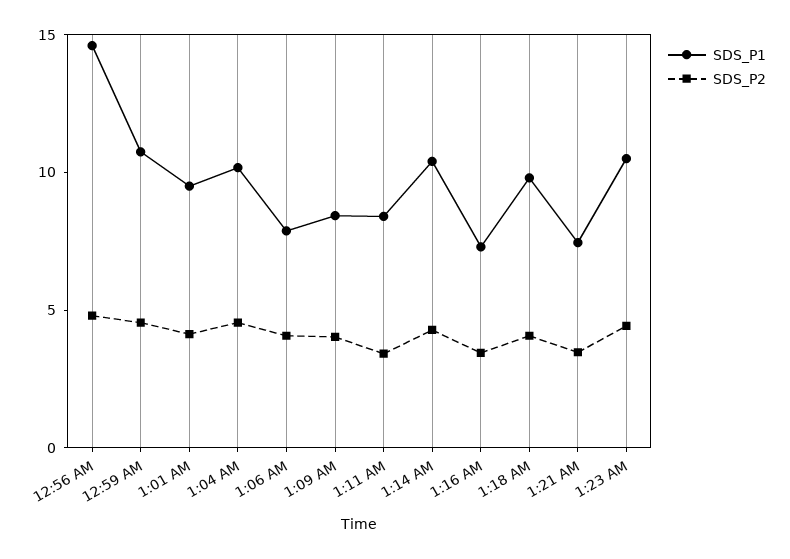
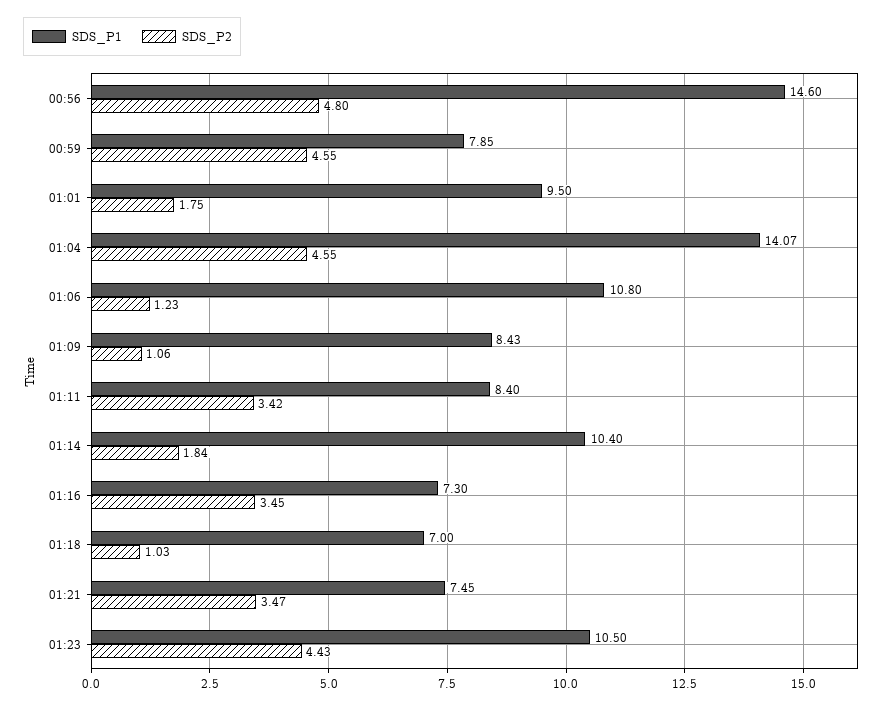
  {
    "SDS_P1": {
      "12:56 AM": 14.6,
-     "12:59 AM": 11,
+     "12:59 AM": 7.85,
      "1:01 AM": 9.5,
-     "1:04 AM": 10,
+     "1:04 AM": 14.07,
-     "1:06 AM": 8,
+     "1:06 AM": 10.8,
      "1:09 AM": 8.43,
      "1:11 AM": 8.4,
      "1:14 AM": 10.4,
      "1:16 AM": 7.3,
-     "1:18 AM": 10,
+     "1:18 AM": 7,
      "1:21 AM": 7.45,
      "1:23 AM": 10.5
    },
    "SDS_P2": {
      "12:56 AM": 4.8,
      "12:59 AM": 4.55,
-     "1:01 AM": 4,
+     "1:01 AM": 1.75,
      "1:04 AM": 4.55,
-     "1:06 AM": 4,
+     "1:06 AM": 1.23,
-     "1:09 AM": 4,
+     "1:09 AM": 1.06,
      "1:11 AM": 3.42,
-     "1:14 AM": 4,
+     "1:14 AM": 1.84,
      "1:16 AM": 3.45,
-     "1:18 AM": 4,
+     "1:18 AM": 1.03,
      "1:21 AM": 3.47,
      "1:23 AM": 4.43
    }
  }

